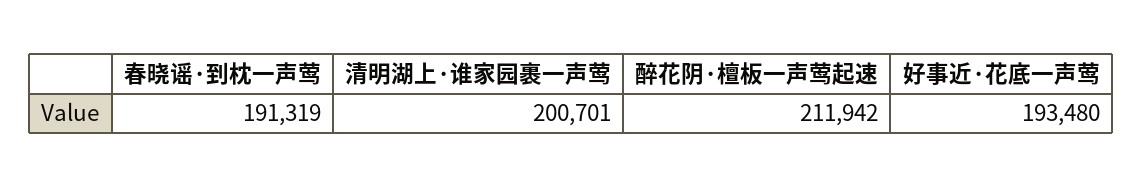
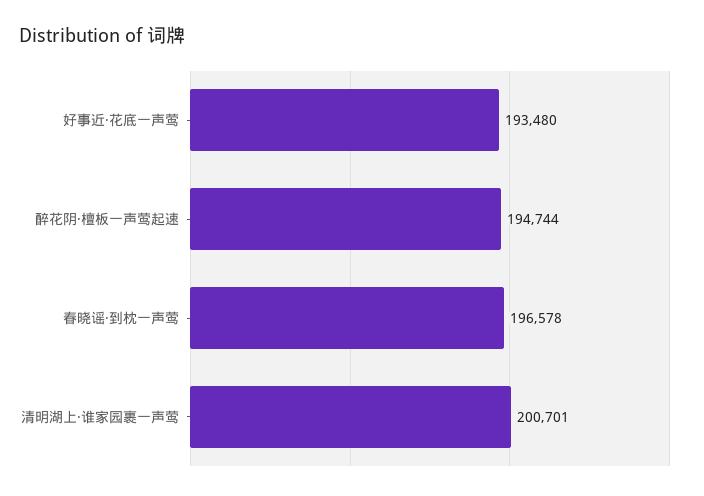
  {
-   "春晓谣·到枕一声莺": 191319,
+   "春晓谣·到枕一声莺": 196578,
    "清明湖上·谁家园裹一声莺": 200701,
-   "醉花阴·檀板一声莺起速": 211942,
+   "醉花阴·檀板一声莺起速": 194744,
    "好事近·花底一声莺": 193480
  }

